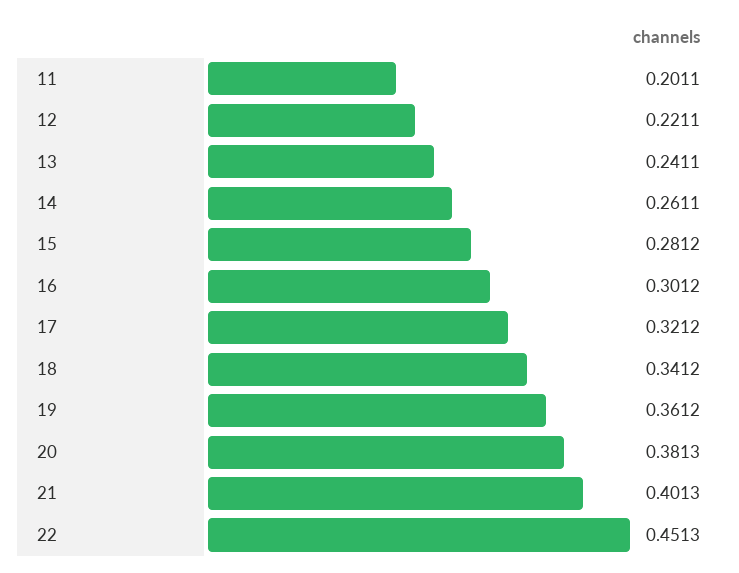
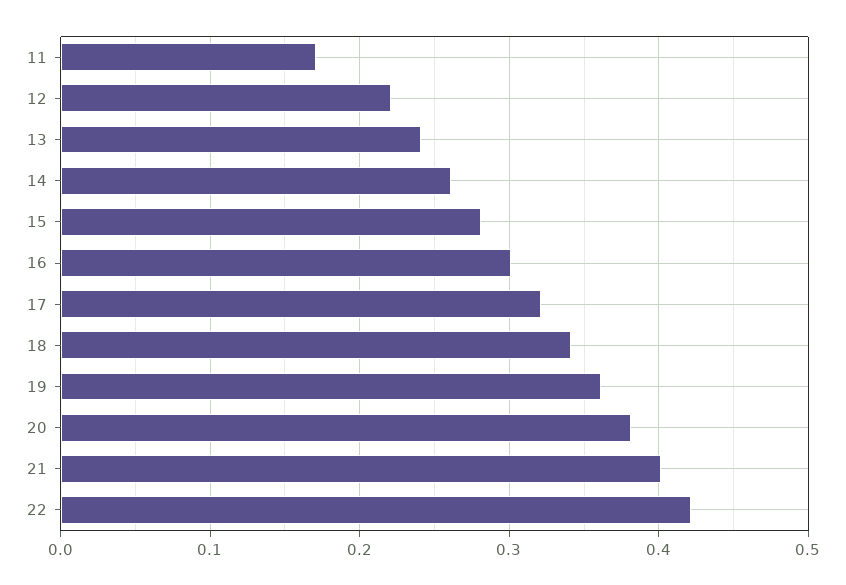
  {
-   "11": 0.2011,
+   "11": 0.17,
    "12": 0.2211,
    "13": 0.2411,
    "14": 0.2611,
    "15": 0.2812,
    "16": 0.3012,
    "17": 0.3212,
    "18": 0.3412,
    "19": 0.3612,
    "20": 0.3813,
    "21": 0.4013,
-   "22": 0.4513
+   "22": 0.42
  }

